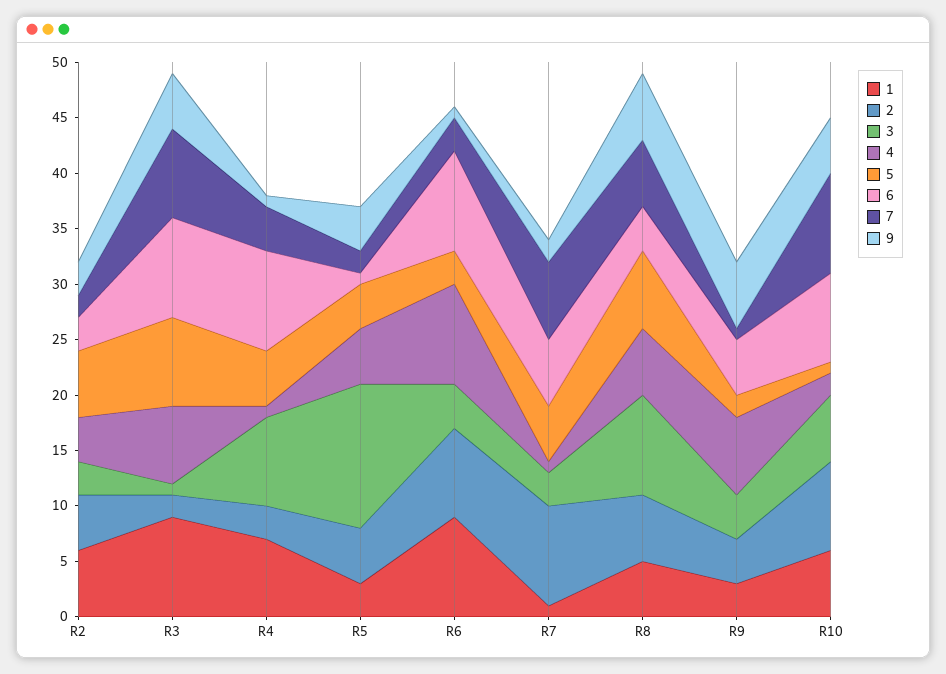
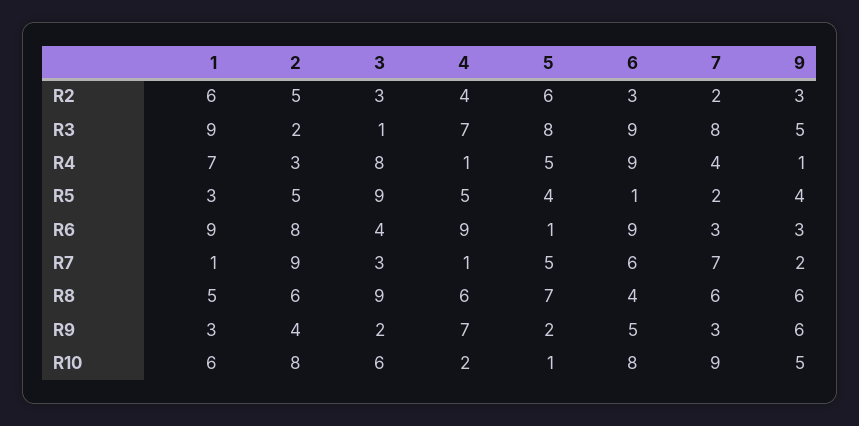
  {
    "1": {
      "R2": 6,
      "R3": 9,
      "R4": 7,
      "R5": 3,
      "R6": 9,
      "R7": 1,
      "R8": 5,
      "R9": 3,
      "R10": 6
    },
    "2": {
      "R2": 5,
      "R3": 2,
      "R4": 3,
      "R5": 5,
      "R6": 8,
      "R7": 9,
      "R8": 6,
      "R9": 4,
      "R10": 8
    },
    "3": {
      "R2": 3,
      "R3": 1,
      "R4": 8,
-     "R5": 13,
+     "R5": 9,
      "R6": 4,
      "R7": 3,
      "R8": 9,
-     "R9": 4,
+     "R9": 2,
      "R10": 6
    },
    "4": {
      "R2": 4,
      "R3": 7,
      "R4": 1,
      "R5": 5,
      "R6": 9,
      "R7": 1,
      "R8": 6,
      "R9": 7,
      "R10": 2
    },
    "5": {
      "R2": 6,
      "R3": 8,
      "R4": 5,
      "R5": 4,
-     "R6": 3,
+     "R6": 1,
      "R7": 5,
      "R8": 7,
      "R9": 2,
      "R10": 1
    },
    "6": {
      "R2": 3,
      "R3": 9,
      "R4": 9,
      "R5": 1,
      "R6": 9,
      "R7": 6,
      "R8": 4,
      "R9": 5,
      "R10": 8
    },
    "7": {
      "R2": 2,
      "R3": 8,
      "R4": 4,
      "R5": 2,
      "R6": 3,
      "R7": 7,
      "R8": 6,
-     "R9": 1,
+     "R9": 3,
      "R10": 9
    },
    "9": {
      "R2": 3,
      "R3": 5,
      "R4": 1,
      "R5": 4,
-     "R6": 1,
+     "R6": 3,
      "R7": 2,
      "R8": 6,
      "R9": 6,
      "R10": 5
    }
  }

